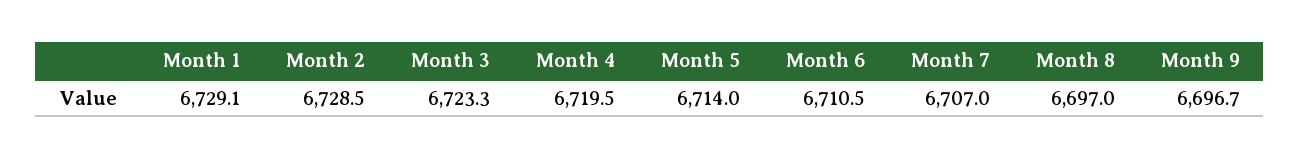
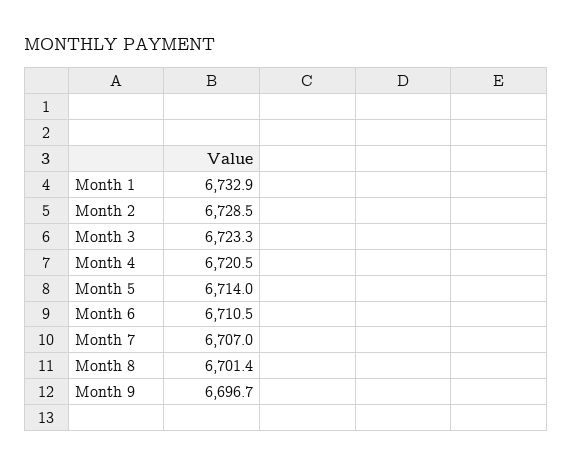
  {
-   "Month 1": 6729.1,
+   "Month 1": 6732.9,
    "Month 2": 6728.5,
    "Month 3": 6723.3,
-   "Month 4": 6719.5,
+   "Month 4": 6720.5,
    "Month 5": 6714,
    "Month 6": 6710.5,
    "Month 7": 6707,
-   "Month 8": 6697,
+   "Month 8": 6701.4,
    "Month 9": 6696.7
  }

